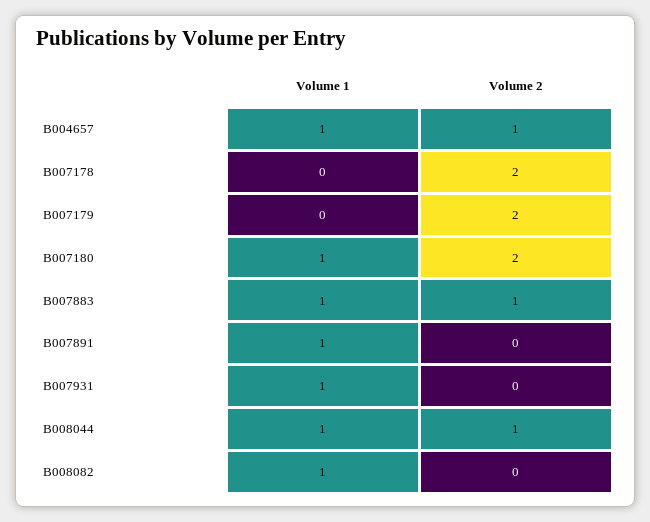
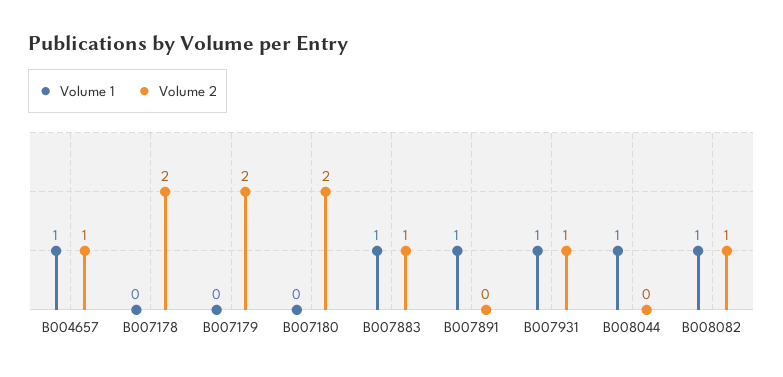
  {
    "Volume 1": {
      "B004657": 1,
      "B007178": 0,
      "B007179": 0,
-     "B007180": 1,
+     "B007180": 0,
      "B007883": 1,
      "B007891": 1,
      "B007931": 1,
      "B008044": 1,
      "B008082": 1
    },
    "Volume 2": {
      "B004657": 1,
      "B007178": 2,
      "B007179": 2,
      "B007180": 2,
      "B007883": 1,
      "B007891": 0,
-     "B007931": 0,
+     "B007931": 1,
-     "B008044": 1,
+     "B008044": 0,
-     "B008082": 0
+     "B008082": 1
    }
  }

